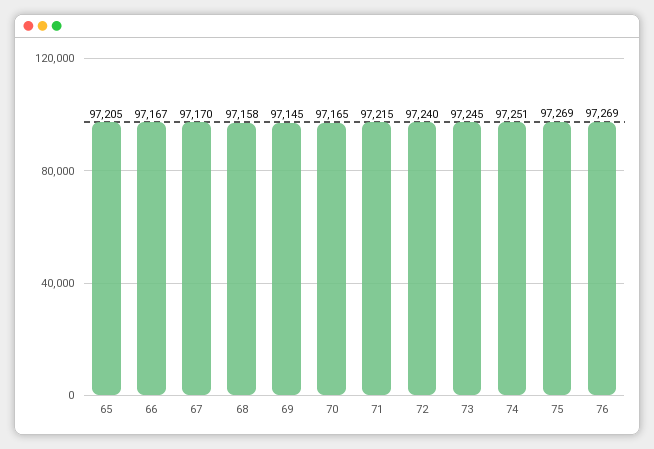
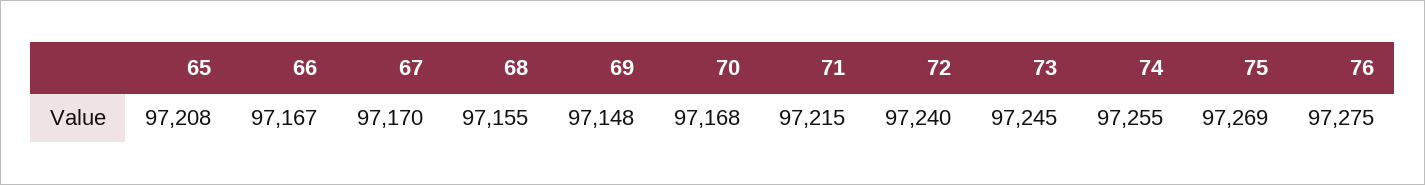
  {
-   "65": 97205,
+   "65": 97208,
    "66": 97167,
    "67": 97170,
-   "68": 97158,
+   "68": 97155,
-   "69": 97145,
+   "69": 97148,
-   "70": 97165,
+   "70": 97168,
    "71": 97215,
    "72": 97240,
    "73": 97245,
-   "74": 97251,
+   "74": 97255,
    "75": 97269,
-   "76": 97269
+   "76": 97275
  }

